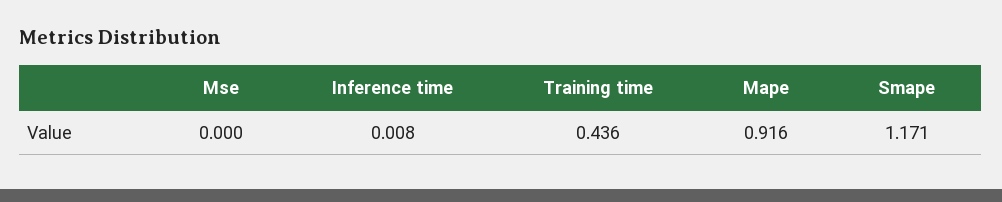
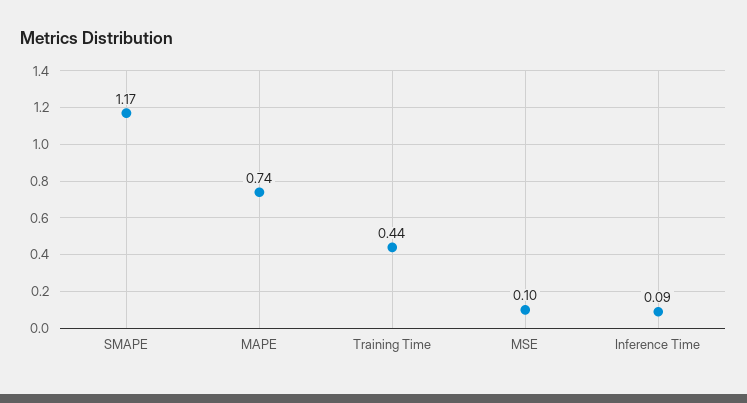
  {
-   "Mse": 0,
+   "Mse": 0.1,
-   "Inference time": 0.008,
+   "Inference time": 0.09,
    "Training time": 0.436,
-   "Mape": 0.916,
+   "Mape": 0.74,
    "Smape": 1.171
  }

